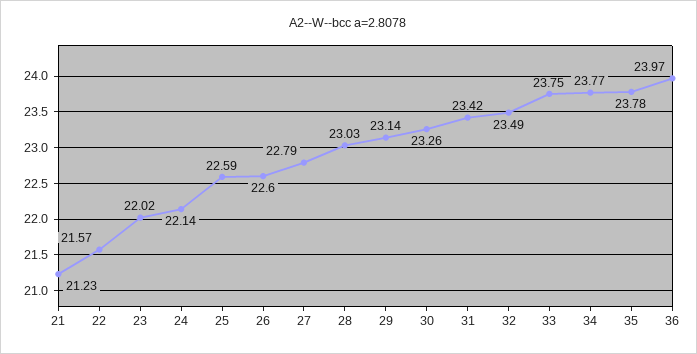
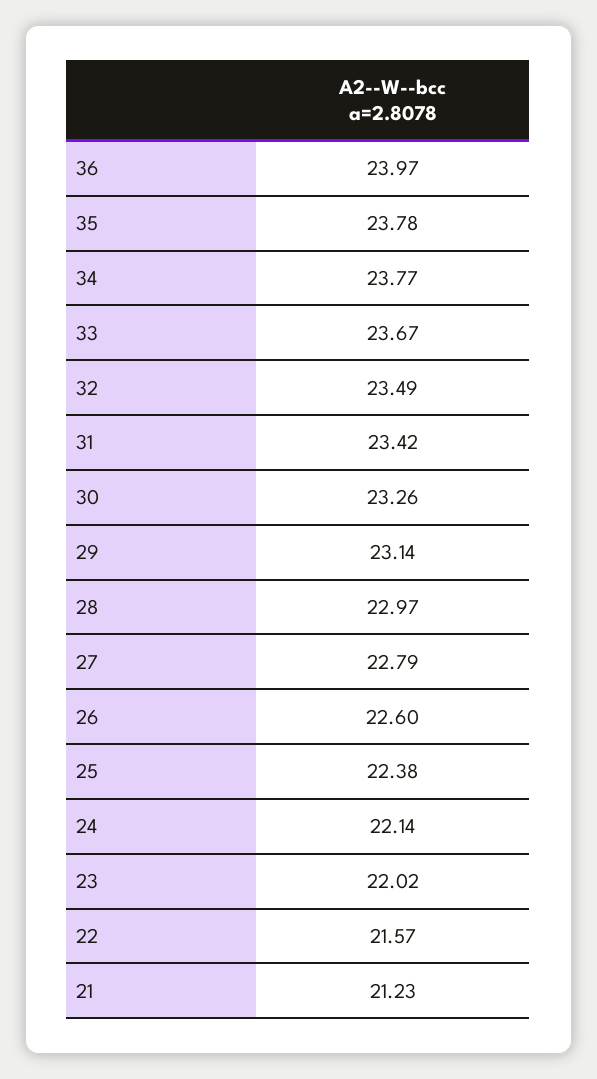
  {
    "21": 21.23,
    "22": 21.57,
    "23": 22.02,
    "24": 22.14,
-   "25": 22.59,
+   "25": 22.38,
    "26": 22.6,
    "27": 22.79,
-   "28": 23.03,
+   "28": 22.97,
    "29": 23.14,
    "30": 23.26,
    "31": 23.42,
    "32": 23.49,
-   "33": 23.75,
+   "33": 23.67,
    "34": 23.77,
    "35": 23.78,
    "36": 23.97
  }

